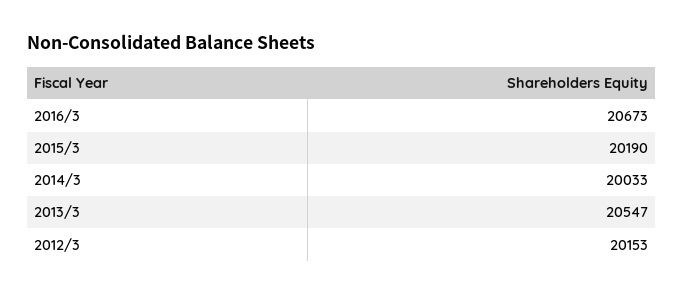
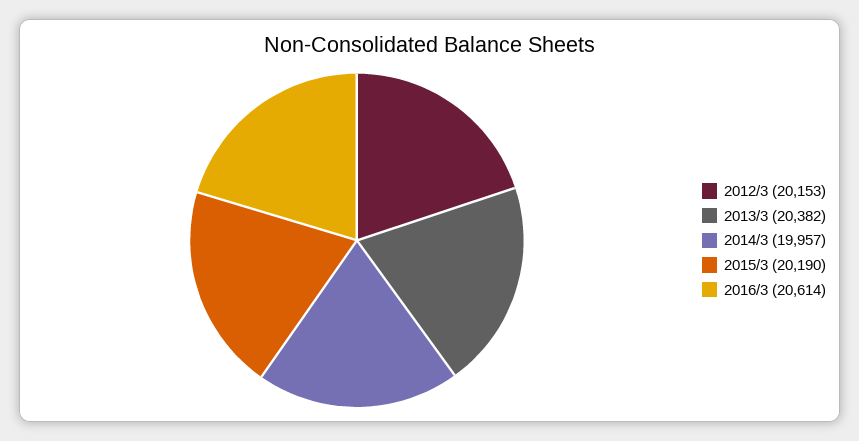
  {
-   "2016/3": 20673,
+   "2016/3": 20614,
    "2015/3": 20190,
-   "2014/3": 20033,
+   "2014/3": 19957,
-   "2013/3": 20547,
+   "2013/3": 20382,
    "2012/3": 20153
  }

